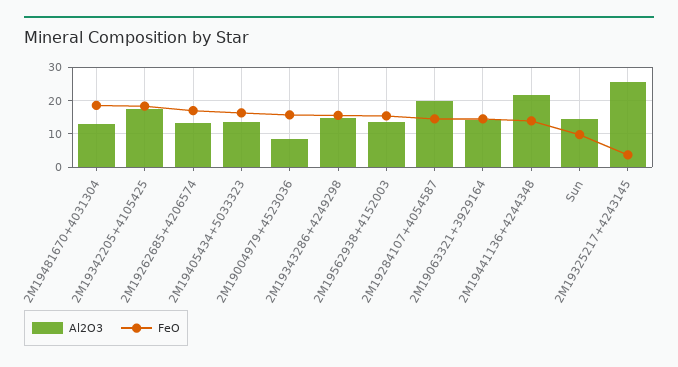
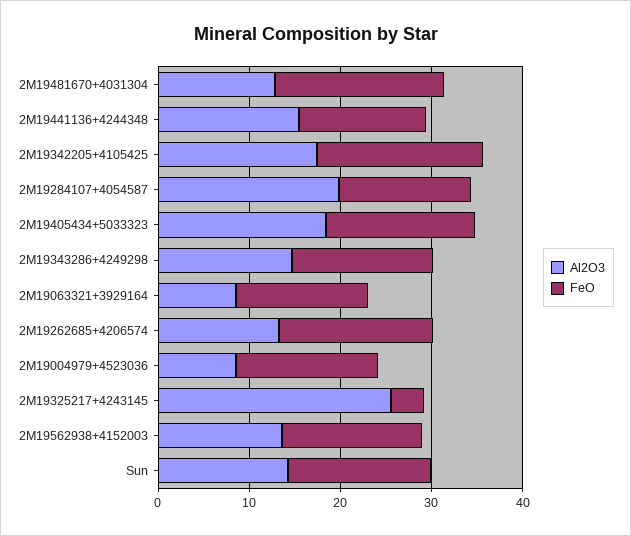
  {
    "Al2O3": {
      "2M19481670+4031304": 12,
      "2M19342205+4105425": 18,
      "2M19262685+4206574": 14,
-     "2M19405434+5033323": 14,
+     "2M19405434+5033323": 18,
      "2M19004979+4523036": 8,
      "2M19343286+4249298": 14,
      "2M19562938+4152003": 14,
      "2M19284107+4054587": 20,
-     "2M19063321+3929164": 14,
+     "2M19063321+3929164": 8,
-     "2M19441136+4244348": 22,
+     "2M19441136+4244348": 16,
      "Sun": 14,
      "2M19325217+4243145": 26
    },
    "FeO": {
      "2M19481670+4031304": 18,
      "2M19342205+4105425": 18,
      "2M19262685+4206574": 16,
      "2M19405434+5033323": 16,
      "2M19004979+4523036": 16,
      "2M19343286+4249298": 16,
      "2M19562938+4152003": 16,
      "2M19284107+4054587": 14,
      "2M19063321+3929164": 14,
      "2M19441136+4244348": 14,
-     "Sun": 10,
+     "Sun": 16,
      "2M19325217+4243145": 4
    }
  }

